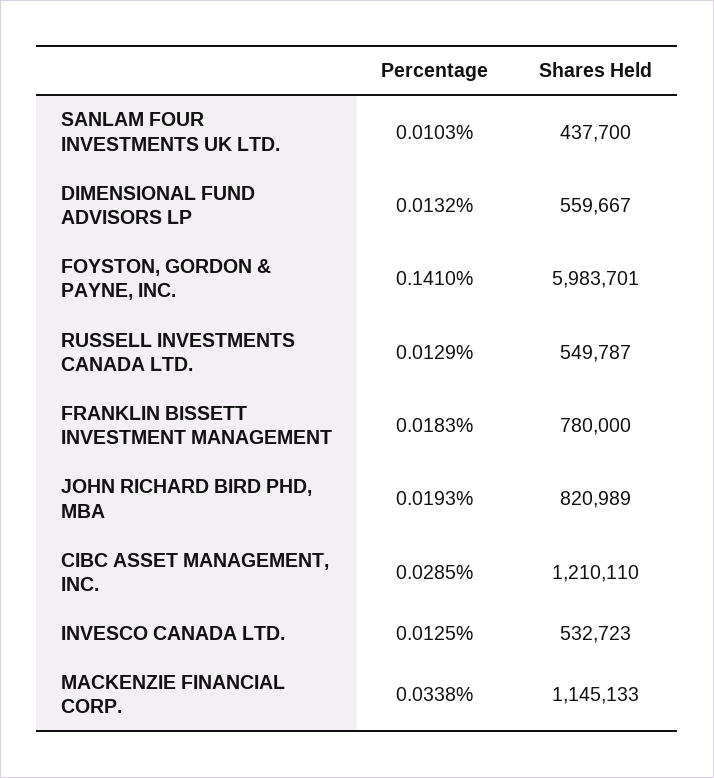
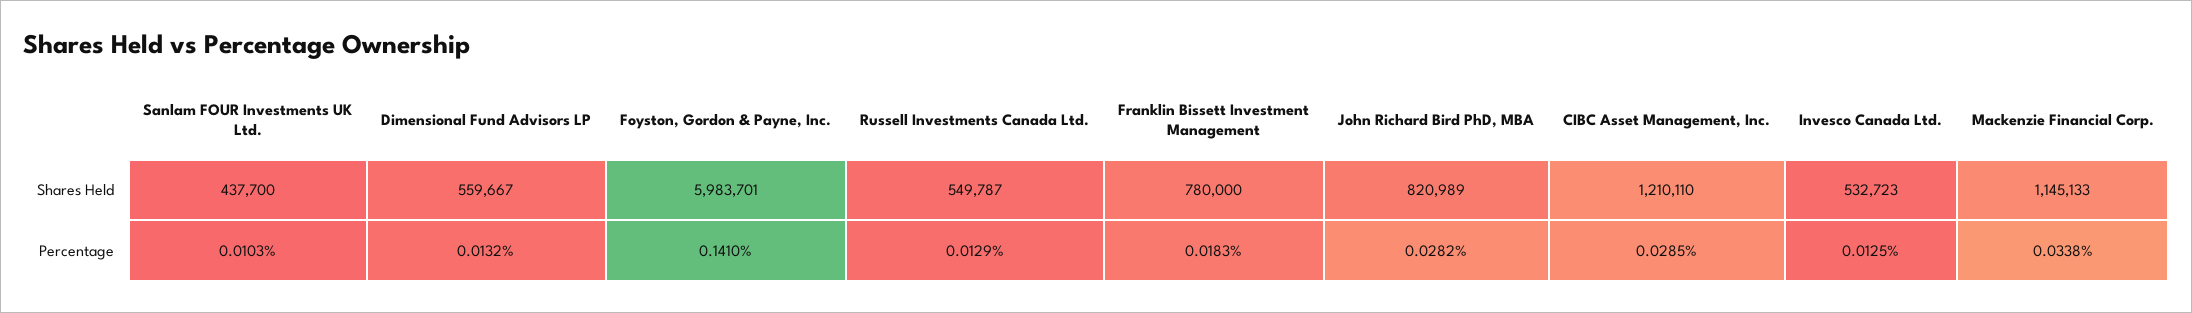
  {
    "Percentage": {
      "SANLAM FOUR INVESTMENTS UK LTD.": 0.0103,
      "DIMENSIONAL FUND ADVISORS LP": 0.0132,
      "FOYSTON, GORDON & PAYNE, INC.": 0.141,
      "RUSSELL INVESTMENTS CANADA LTD.": 0.0129,
      "FRANKLIN BISSETT INVESTMENT MANAGEMENT": 0.0183,
-     "JOHN RICHARD BIRD PHD, MBA": 0.0193,
+     "JOHN RICHARD BIRD PHD, MBA": 0.0282,
      "CIBC ASSET MANAGEMENT, INC.": 0.0285,
      "INVESCO CANADA LTD.": 0.0125,
      "MACKENZIE FINANCIAL CORP.": 0.0338
    },
    "Shares Held": {
      "SANLAM FOUR INVESTMENTS UK LTD.": 437700,
      "DIMENSIONAL FUND ADVISORS LP": 559667,
      "FOYSTON, GORDON & PAYNE, INC.": 5983701,
      "RUSSELL INVESTMENTS CANADA LTD.": 549787,
      "FRANKLIN BISSETT INVESTMENT MANAGEMENT": 780000,
      "JOHN RICHARD BIRD PHD, MBA": 820989,
      "CIBC ASSET MANAGEMENT, INC.": 1210110,
      "INVESCO CANADA LTD.": 532723,
      "MACKENZIE FINANCIAL CORP.": 1145133
    }
  }

